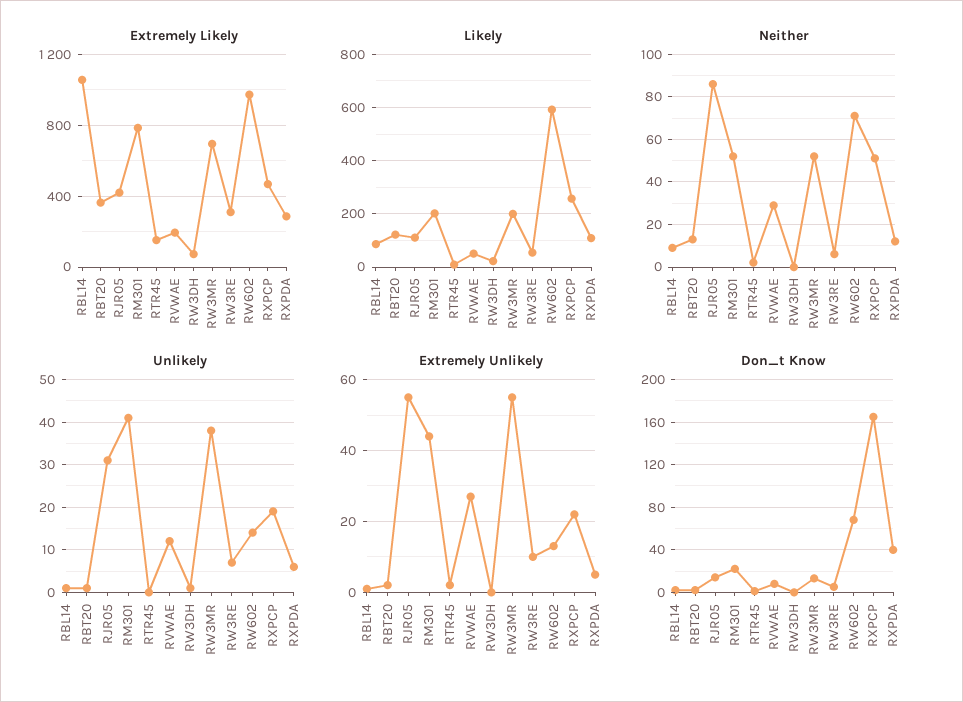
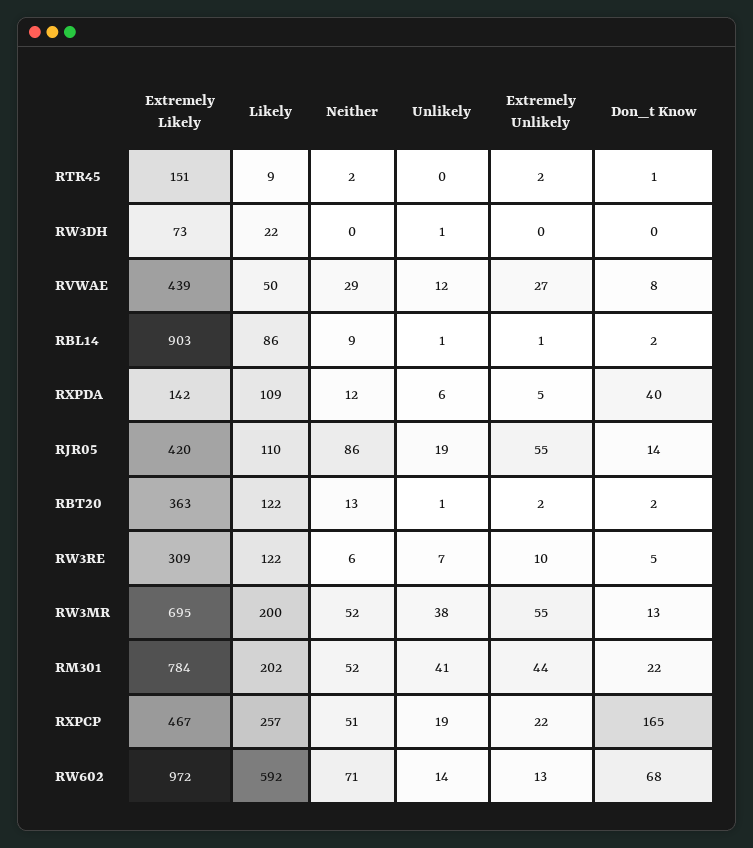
  {
    "Extremely Likely": {
-     "RBL14": 1050,
+     "RBL14": 903,
      "RBT20": 363,
      "RJR05": 420,
      "RM301": 784,
      "RTR45": 151,
-     "RVWAE": 200,
+     "RVWAE": 439,
      "RW3DH": 73,
      "RW3MR": 695,
      "RW3RE": 309,
      "RW602": 972,
      "RXPCP": 467,
-     "RXPDA": 300
+     "RXPDA": 142
    },
    "Likely": {
      "RBL14": 86,
      "RBT20": 122,
      "RJR05": 110,
      "RM301": 202,
      "RTR45": 9,
      "RVWAE": 50,
      "RW3DH": 22,
      "RW3MR": 200,
-     "RW3RE": 50,
+     "RW3RE": 122,
      "RW602": 592,
      "RXPCP": 257,
      "RXPDA": 109
    },
    "Neither": {
      "RBL14": 9,
      "RBT20": 13,
      "RJR05": 86,
      "RM301": 52,
      "RTR45": 2,
      "RVWAE": 29,
      "RW3DH": 0,
      "RW3MR": 52,
      "RW3RE": 6,
      "RW602": 71,
      "RXPCP": 51,
      "RXPDA": 12
    },
    "Unlikely": {
      "RBL14": 1,
      "RBT20": 1,
-     "RJR05": 30,
+     "RJR05": 19,
      "RM301": 41,
      "RTR45": 0,
      "RVWAE": 12,
      "RW3DH": 1,
      "RW3MR": 38,
      "RW3RE": 7,
      "RW602": 14,
      "RXPCP": 19,
      "RXPDA": 6
    },
    "Extremely Unlikely": {
      "RBL14": 1,
      "RBT20": 2,
      "RJR05": 55,
      "RM301": 44,
      "RTR45": 2,
      "RVWAE": 27,
      "RW3DH": 0,
      "RW3MR": 55,
      "RW3RE": 10,
      "RW602": 13,
      "RXPCP": 22,
      "RXPDA": 5
    },
    "Don_t Know": {
      "RBL14": 2,
      "RBT20": 2,
      "RJR05": 14,
      "RM301": 22,
      "RTR45": 1,
      "RVWAE": 8,
      "RW3DH": 0,
      "RW3MR": 13,
      "RW3RE": 5,
      "RW602": 68,
      "RXPCP": 165,
      "RXPDA": 40
    }
  }

